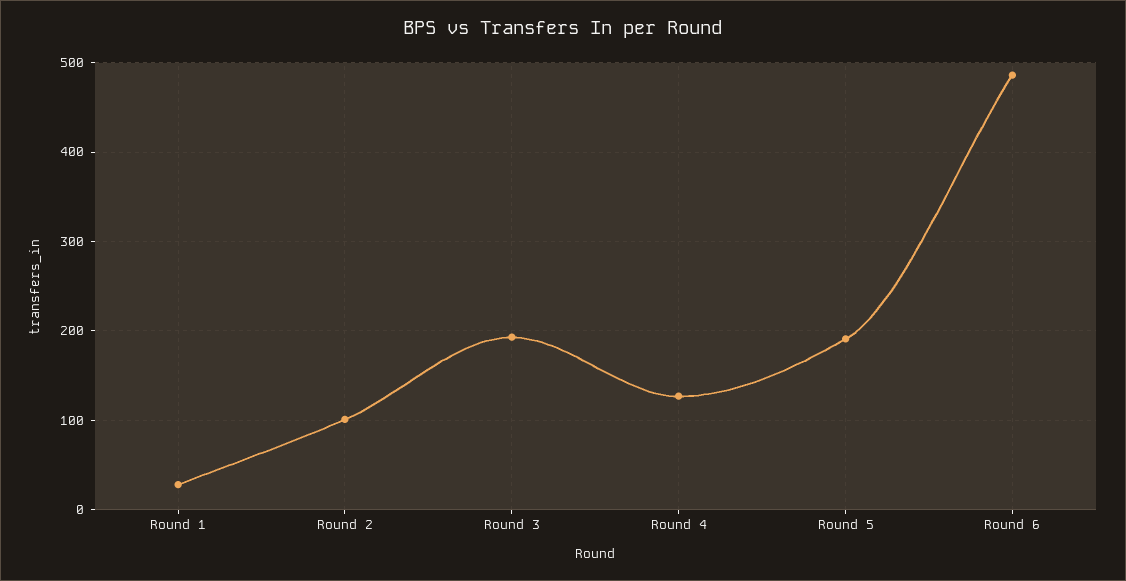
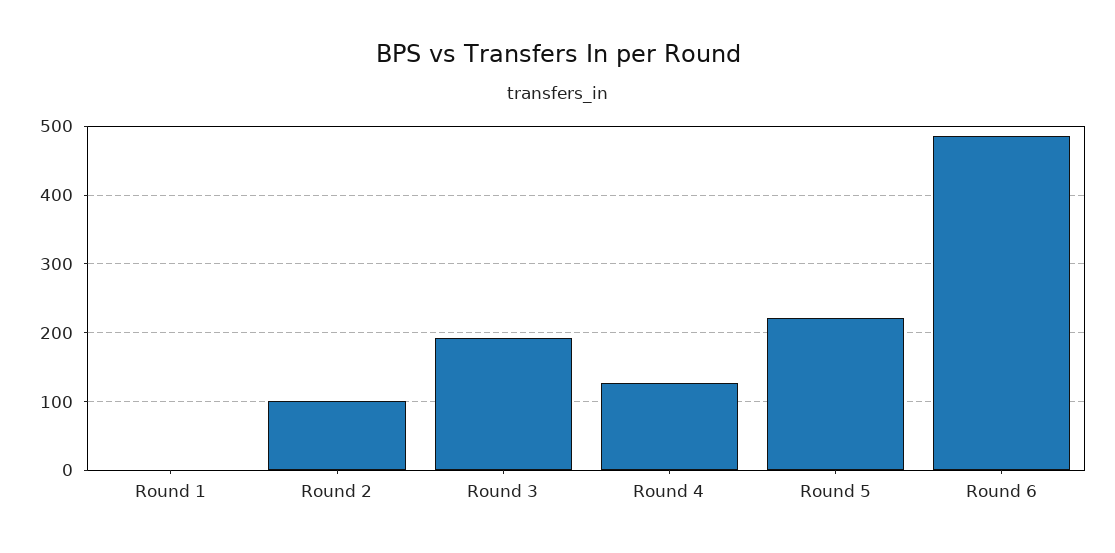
  {
-   "Round 1": 30,
+   "Round 1": 0,
    "Round 2": 100,
    "Round 3": 190,
    "Round 4": 130,
-   "Round 5": 190,
+   "Round 5": 220,
    "Round 6": 490
  }

